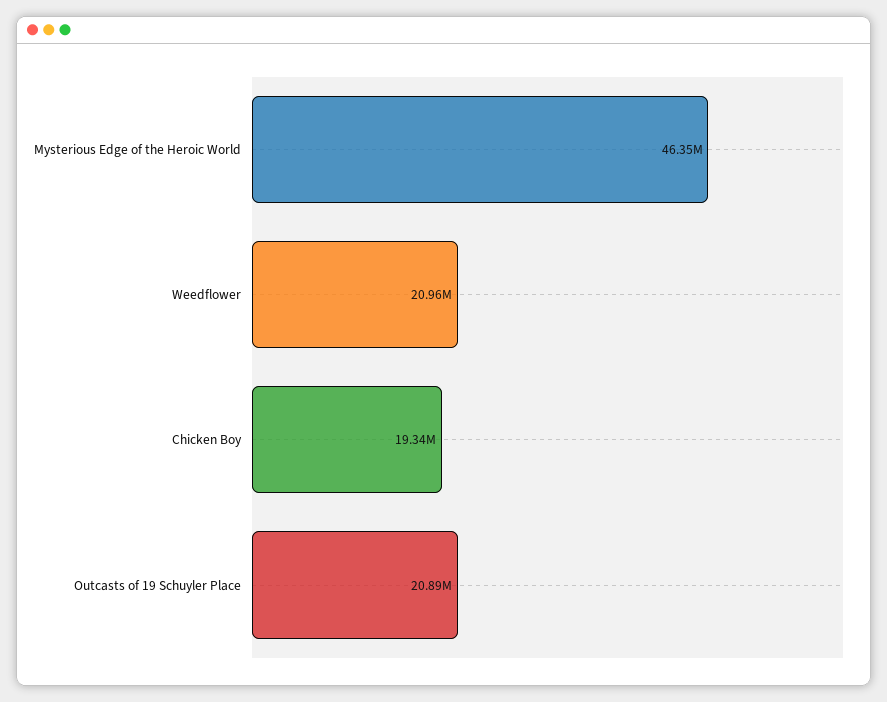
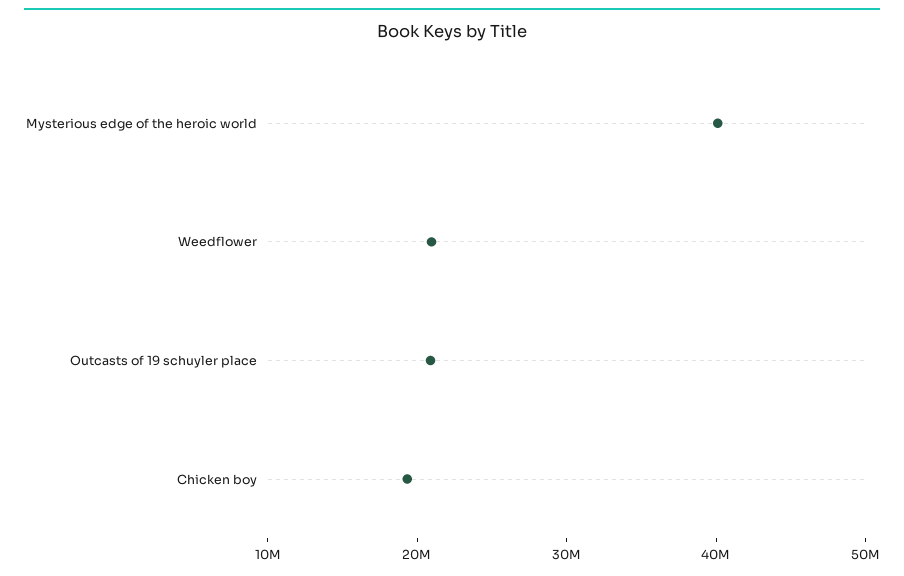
  {
-   "Mysterious Edge of the Heroic World": 46350000,
+   "Mysterious Edge of the Heroic World": 40000000,
    "Weedflower": 20960000,
    "Chicken Boy": 19340000,
    "Outcasts of 19 Schuyler Place": 20890000
  }

